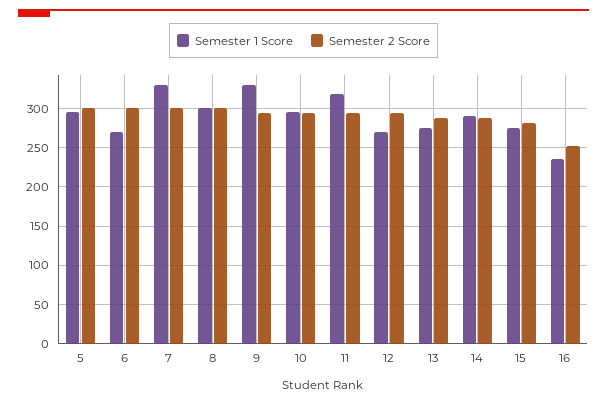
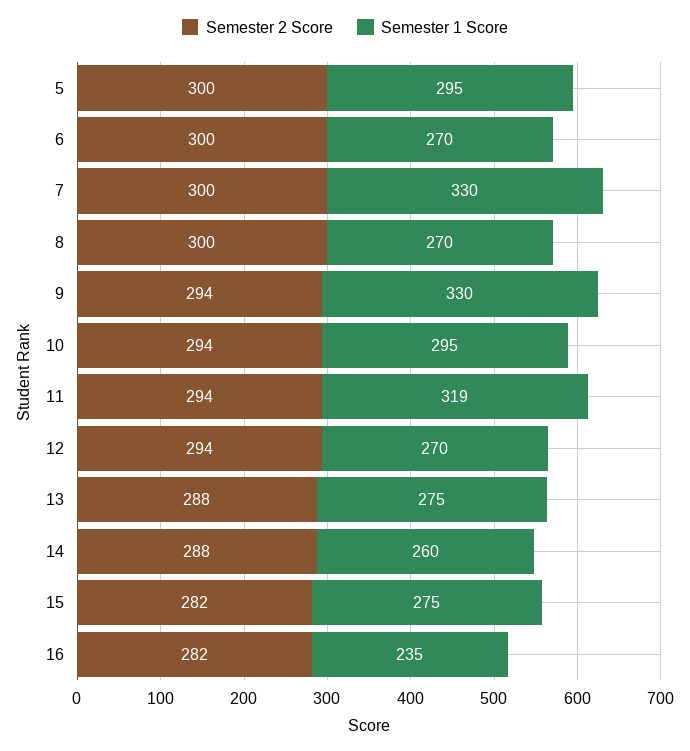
  {
    "Semester 1 Score": {
      "5": 295,
      "6": 270,
      "7": 330,
-     "8": 300,
+     "8": 270,
      "9": 330,
      "10": 295,
      "11": 319,
      "12": 270,
      "13": 275,
-     "14": 290,
+     "14": 260,
      "15": 275,
      "16": 235
    },
    "Semester 2 Score": {
      "5": 300,
      "6": 300,
      "7": 300,
      "8": 300,
      "9": 294,
      "10": 294,
      "11": 294,
      "12": 294,
      "13": 288,
      "14": 288,
      "15": 282,
-     "16": 250
+     "16": 282
    }
  }

